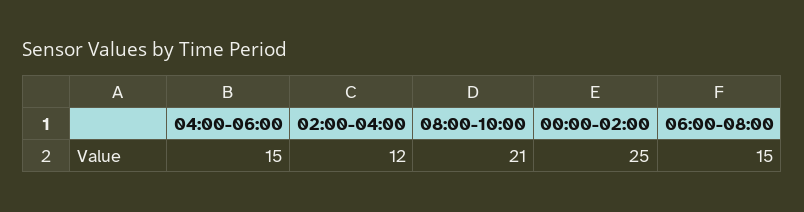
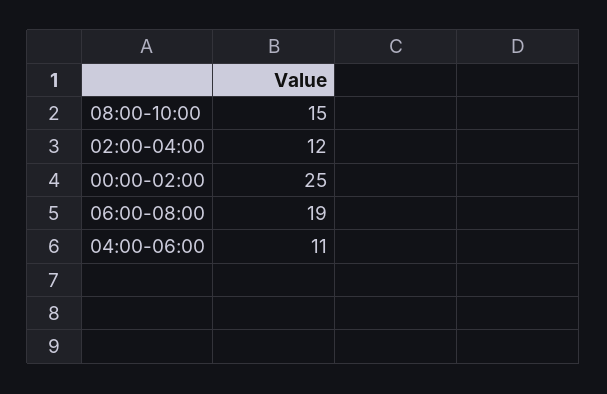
  {
-   "04:00-06:00": 15,
+   "04:00-06:00": 11,
    "02:00-04:00": 12,
-   "08:00-10:00": 21,
+   "08:00-10:00": 15,
    "00:00-02:00": 25,
-   "06:00-08:00": 15
+   "06:00-08:00": 19
  }

